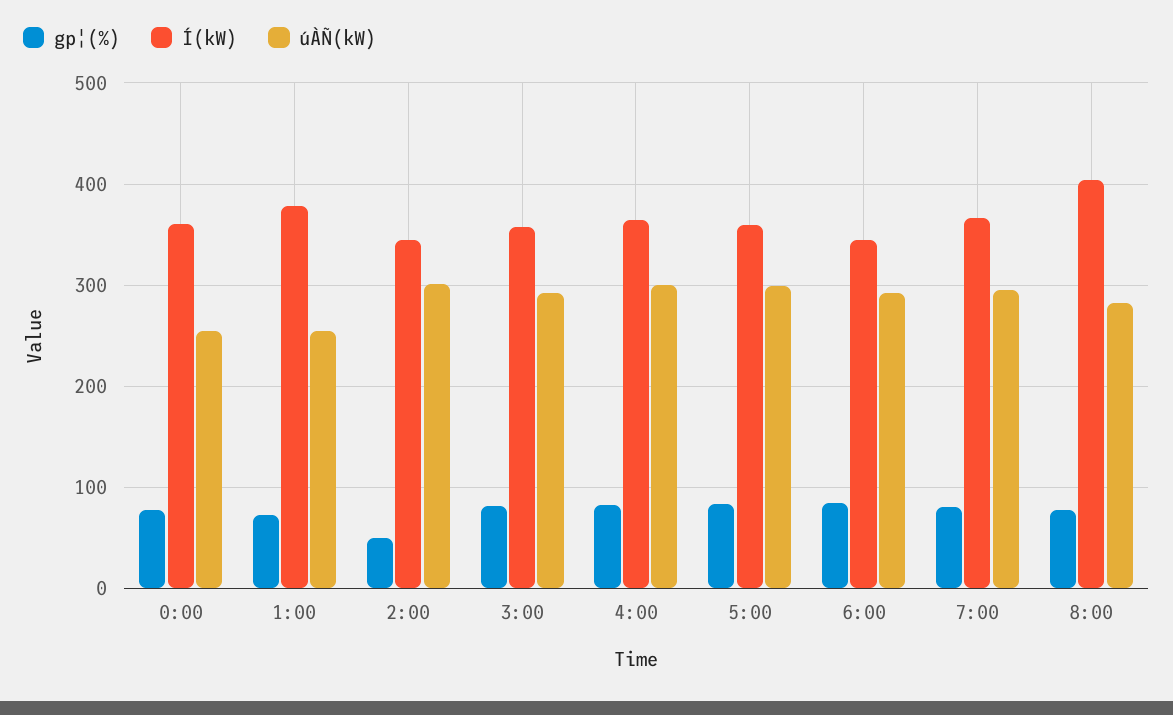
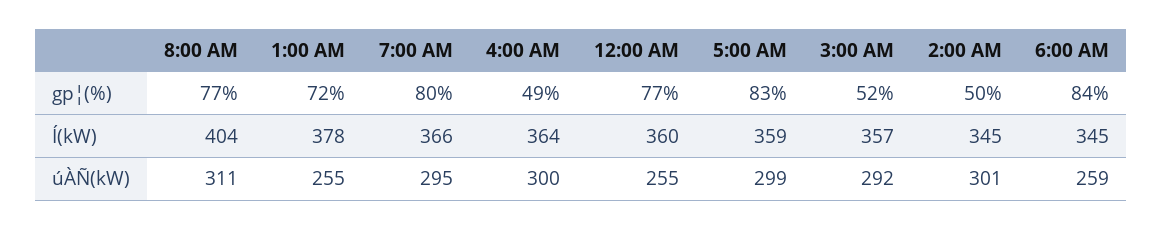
  {
    "gp¦(%)": {
      "0:00": 77,
      "1:00": 72,
      "2:00": 50,
-     "3:00": 80,
+     "3:00": 52,
-     "4:00": 80,
+     "4:00": 49,
      "5:00": 83,
      "6:00": 84,
      "7:00": 80,
      "8:00": 77
    },
    "Í(kW)": {
      "0:00": 360,
      "1:00": 378,
      "2:00": 345,
      "3:00": 357,
      "4:00": 364,
      "5:00": 359,
      "6:00": 345,
      "7:00": 366,
      "8:00": 404
    },
    "úÀÑ(kW)": {
      "0:00": 255,
      "1:00": 255,
      "2:00": 301,
      "3:00": 292,
      "4:00": 300,
      "5:00": 299,
-     "6:00": 290,
+     "6:00": 259,
      "7:00": 295,
-     "8:00": 280
+     "8:00": 311
    }
  }

